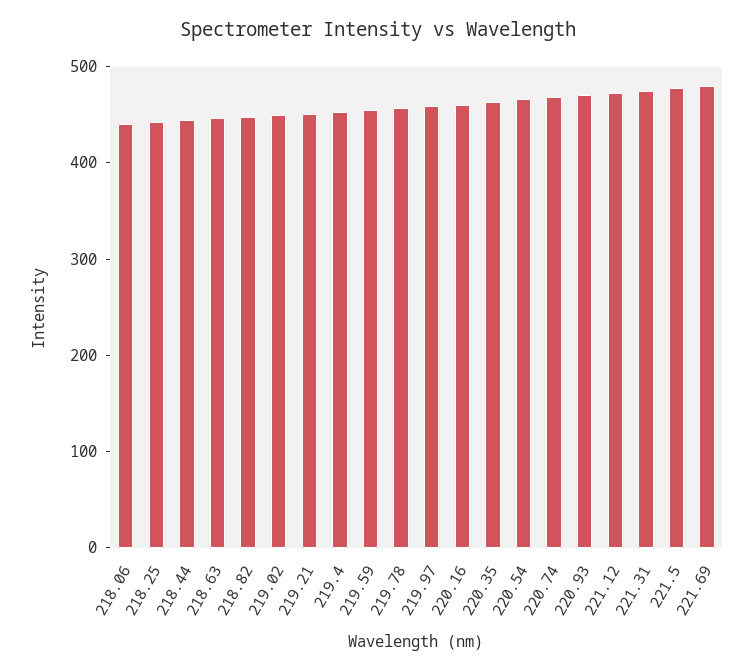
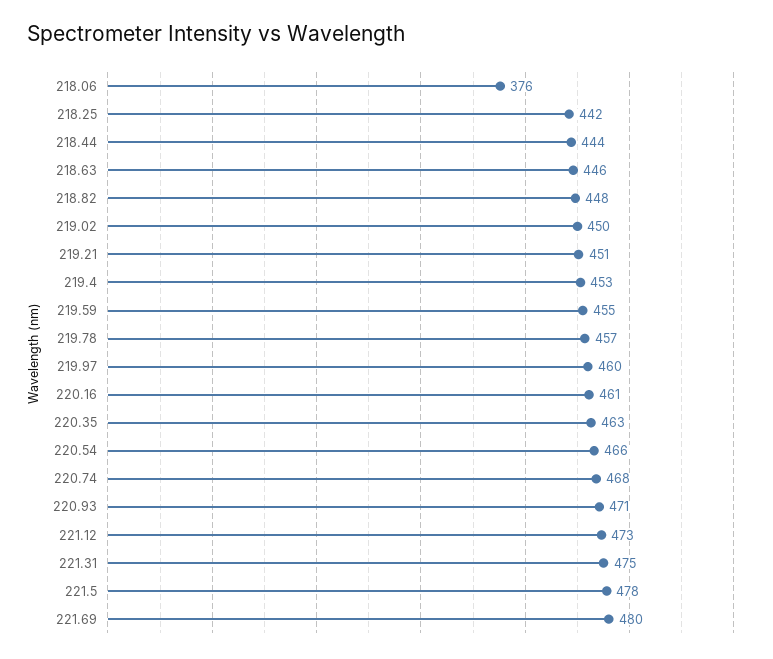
  {
-   "218.06": 440,
+   "218.06": 376,
    "218.25": 442,
    "218.44": 444,
    "218.63": 446,
    "218.82": 448,
    "219.02": 450,
    "219.21": 451,
    "219.4": 453,
    "219.59": 455,
    "219.78": 457,
    "219.97": 460,
    "220.16": 461,
    "220.35": 463,
    "220.54": 466,
    "220.74": 468,
    "220.93": 471,
    "221.12": 473,
    "221.31": 475,
    "221.5": 478,
    "221.69": 480
  }

